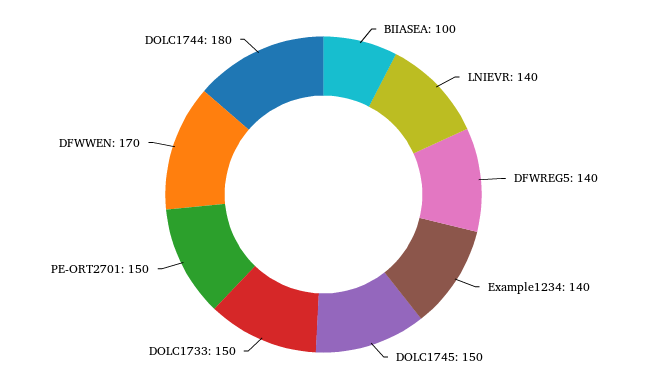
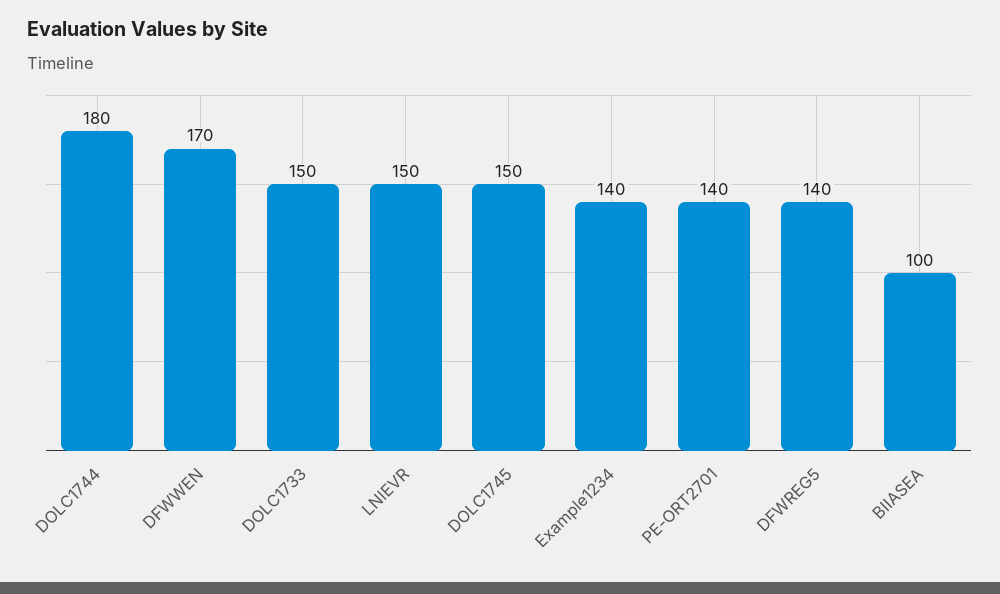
  {
    "BIIASEA": 100,
-   "LNIEVR": 140,
+   "LNIEVR": 150,
    "DFWREG5": 140,
    "Example1234": 140,
    "DOLC1745": 150,
    "DOLC1733": 150,
-   "PE-ORT2701": 150,
+   "PE-ORT2701": 140,
    "DFWWEN": 170,
    "DOLC1744": 180
  }

